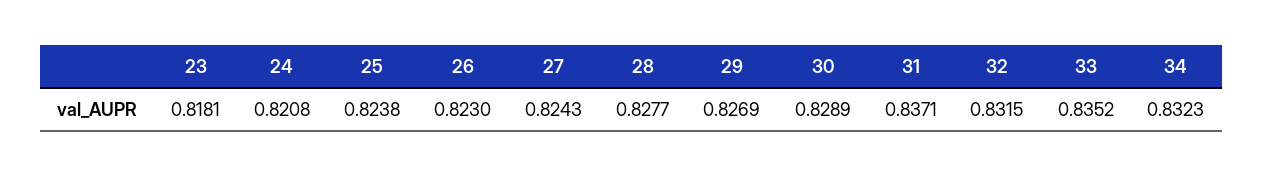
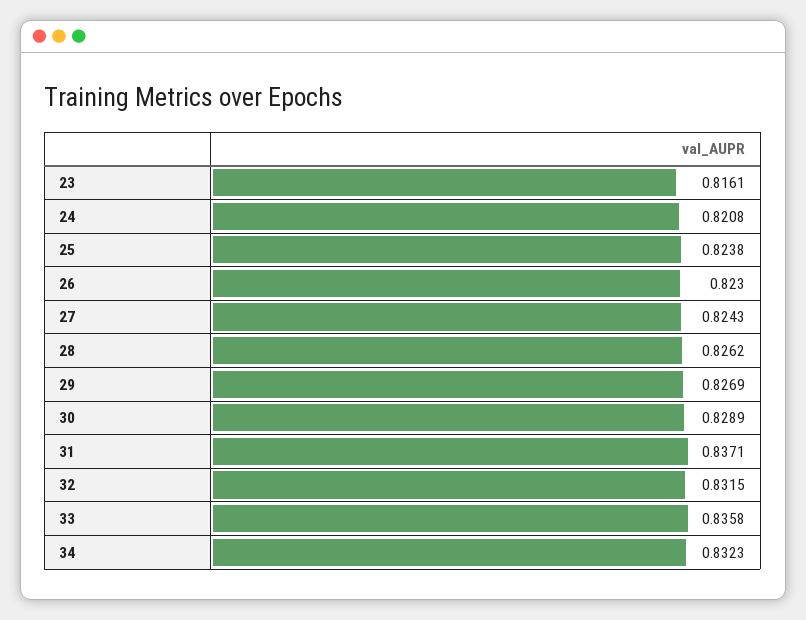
  {
-   "23": 0.8181,
+   "23": 0.8161,
    "24": 0.8208,
    "25": 0.8238,
    "26": 0.823,
    "27": 0.8243,
-   "28": 0.8277,
+   "28": 0.8262,
    "29": 0.8269,
    "30": 0.8289,
    "31": 0.8371,
    "32": 0.8315,
-   "33": 0.8352,
+   "33": 0.8358,
    "34": 0.8323
  }

